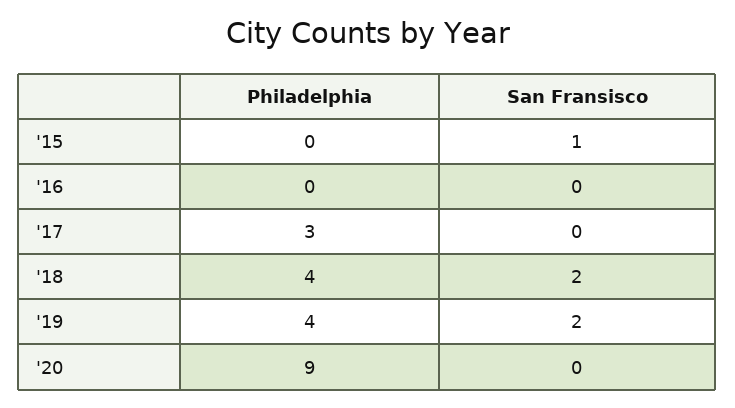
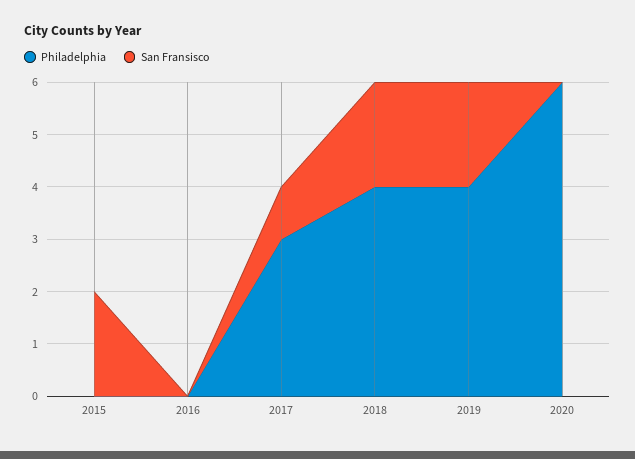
  {
    "Philadelphia": {
      "'15": 0,
      "'16": 0,
      "'17": 3,
      "'18": 4,
      "'19": 4,
-     "'20": 9
+     "'20": 6
    },
    "San Fransisco": {
-     "'15": 1,
+     "'15": 2,
      "'16": 0,
-     "'17": 0,
+     "'17": 1,
      "'18": 2,
      "'19": 2,
      "'20": 0
    }
  }

